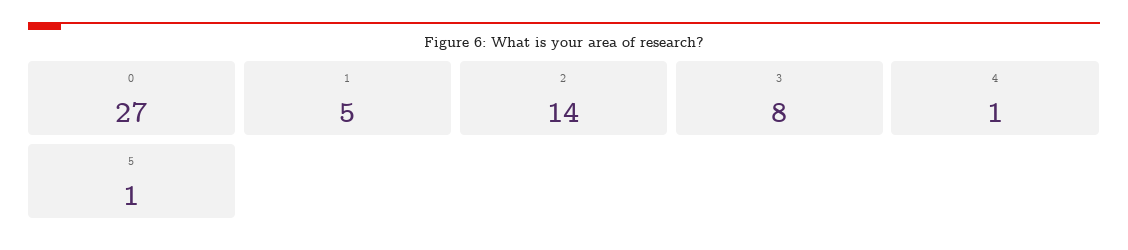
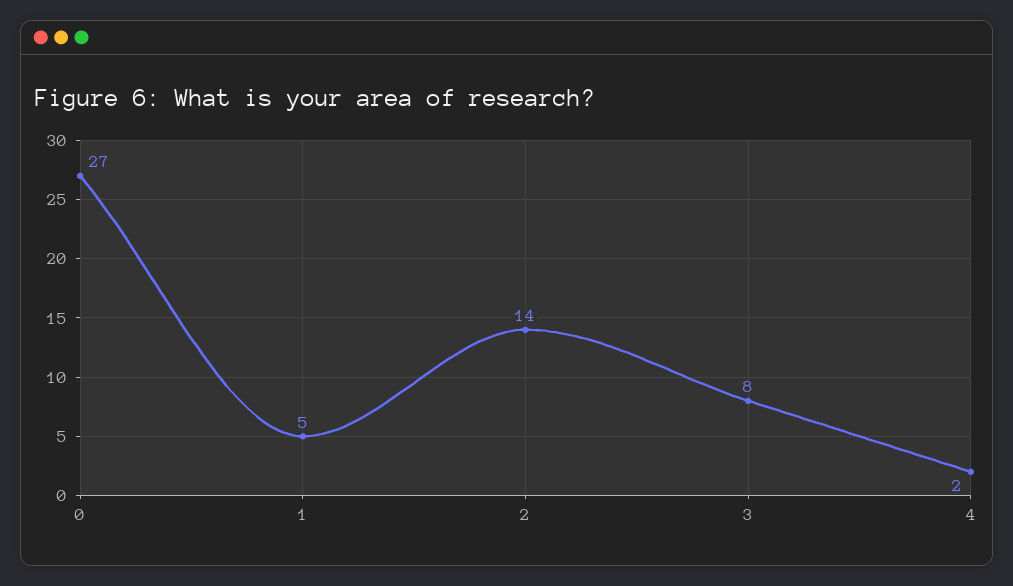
  {
    "0": 27,
    "1": 5,
    "2": 14,
    "3": 8,
-   "4": 1,
+   "4": 2
-   "5": 1
  }

